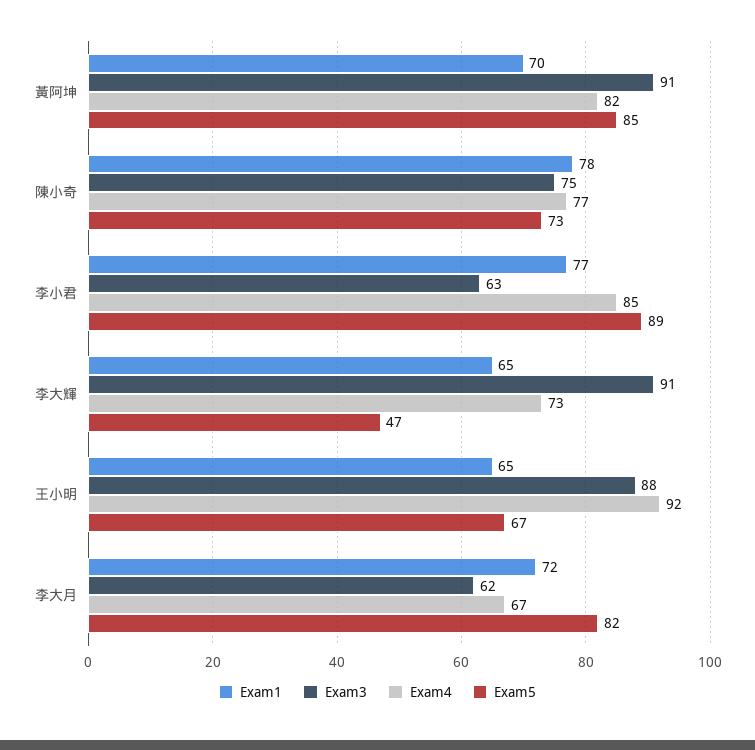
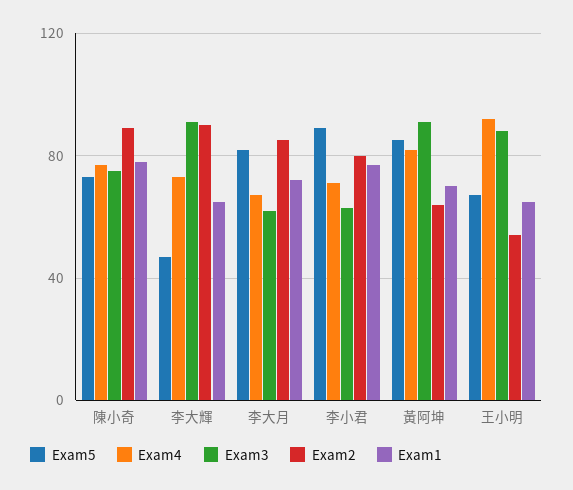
  {
    "Exam1": {
      "黃阿坤": 70,
      "陳小奇": 78,
      "李小君": 77,
      "李大輝": 65,
      "王小明": 65,
      "李大月": 72
    },
    "Exam3": {
      "黃阿坤": 91,
      "陳小奇": 75,
      "李小君": 63,
      "李大輝": 91,
      "王小明": 88,
      "李大月": 62
    },
    "Exam4": {
      "黃阿坤": 82,
      "陳小奇": 77,
-     "李小君": 85,
+     "李小君": 70,
      "李大輝": 73,
      "王小明": 92,
      "李大月": 67
    },
    "Exam5": {
      "黃阿坤": 85,
      "陳小奇": 73,
      "李小君": 89,
      "李大輝": 47,
      "王小明": 67,
      "李大月": 82
-   }
+   },
+   "Exam2": {
+     "陳小奇": 90,
+     "李大輝": 90,
+     "李大月": 85,
+     "李小君": 80,
+     "黃阿坤": 65,
+     "王小明": 55
+   }
  }

